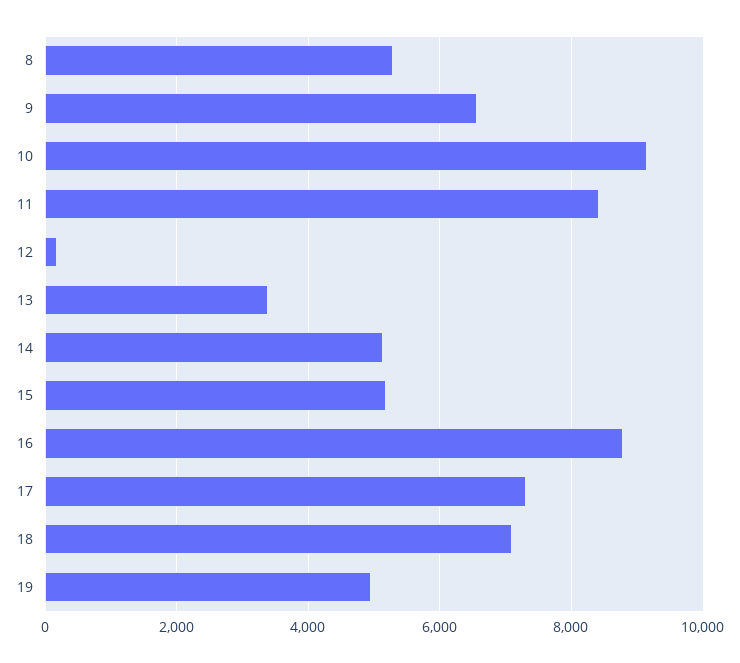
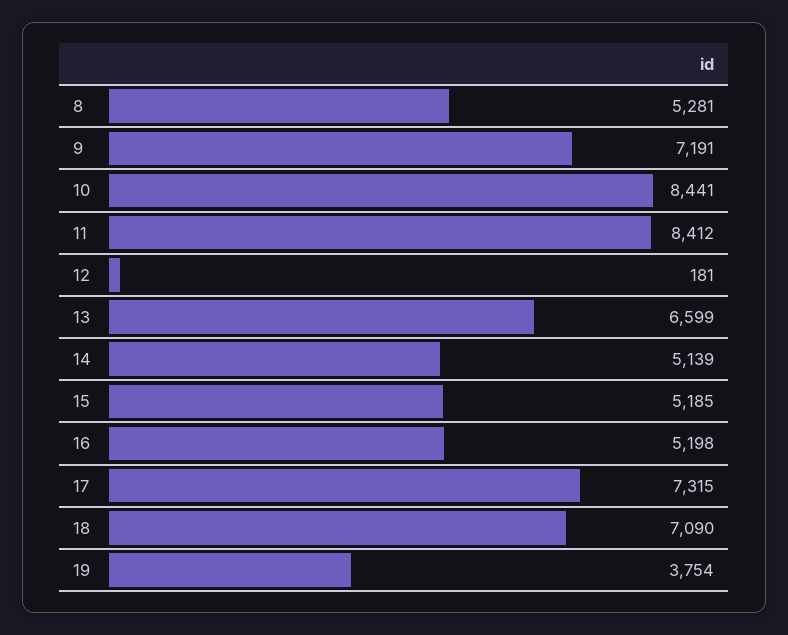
  {
    "8": 5281,
-   "9": 6600,
+   "9": 7191,
-   "10": 9200,
+   "10": 8441,
    "11": 8412,
    "12": 181,
-   "13": 3400,
+   "13": 6599,
    "14": 5139,
    "15": 5185,
-   "16": 8800,
+   "16": 5198,
    "17": 7315,
    "18": 7090,
-   "19": 5000
+   "19": 3754
  }

